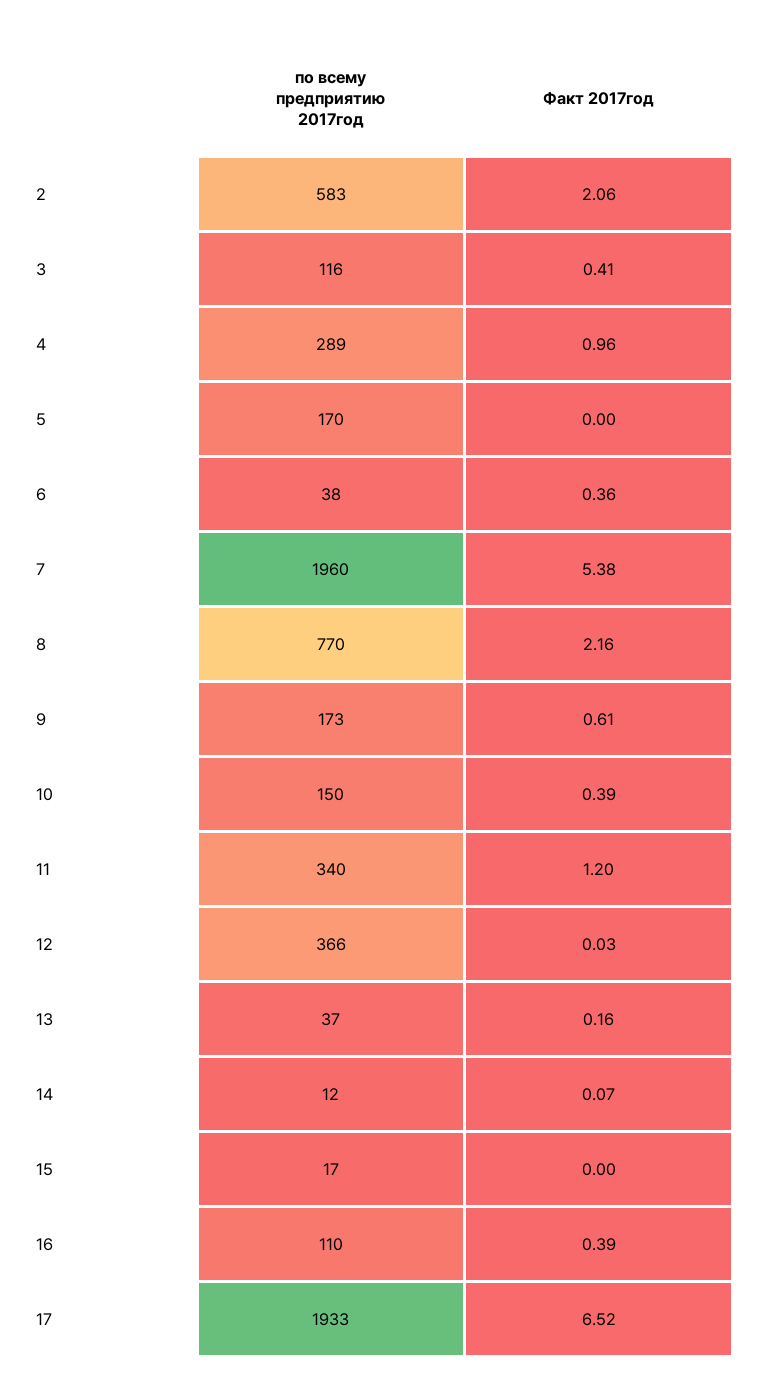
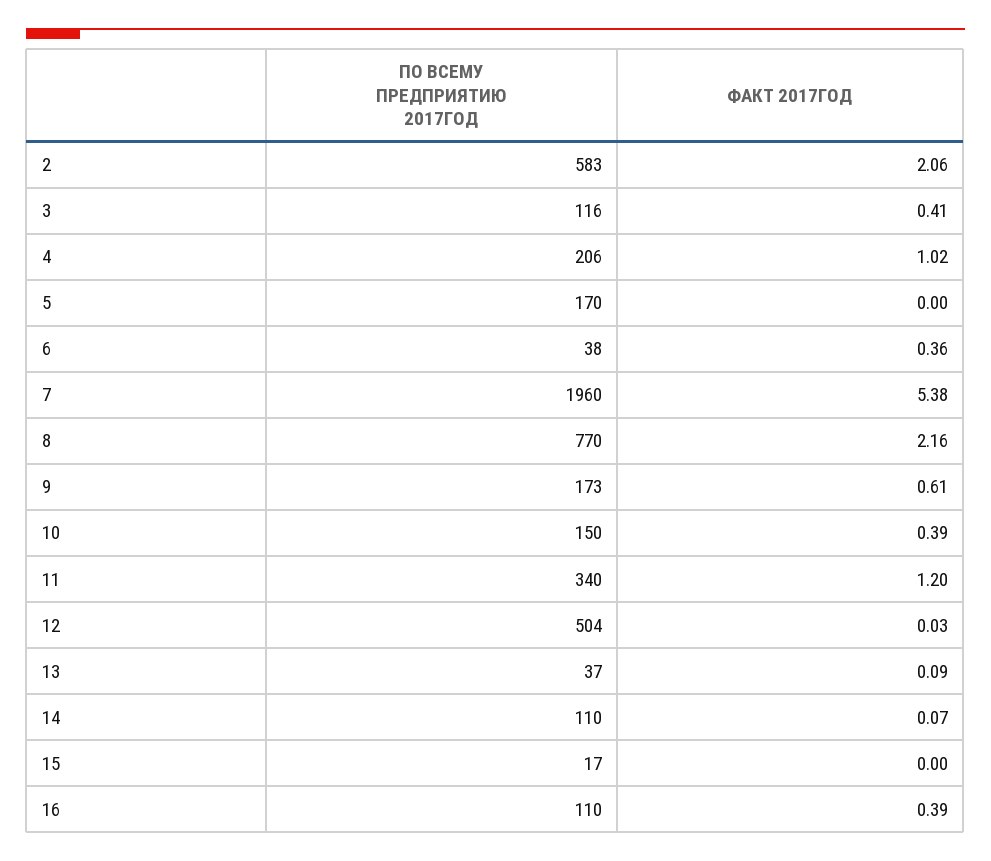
  {
    "по всему предприятию 2017год": {
      "2": 583,
      "3": 116,
-     "4": 289,
+     "4": 206,
      "5": 170,
      "6": 38,
      "7": 1960,
      "8": 770,
      "9": 173,
      "10": 150,
      "11": 340,
-     "12": 366,
+     "12": 504,
      "13": 37,
-     "14": 12,
+     "14": 110,
      "15": 17,
-     "16": 110,
+     "16": 110
-     "17": 1933
    },
    "Факт 2017год": {
      "2": 2.06,
      "3": 0.41,
-     "4": 0.96,
+     "4": 1.02,
      "5": 0,
      "6": 0.36,
      "7": 5.38,
      "8": 2.16,
      "9": 0.61,
      "10": 0.39,
      "11": 1.2,
      "12": 0.03,
-     "13": 0.16,
+     "13": 0.09,
      "14": 0.07,
      "15": 0,
-     "16": 0.39,
+     "16": 0.39
-     "17": 6.52
    }
  }

